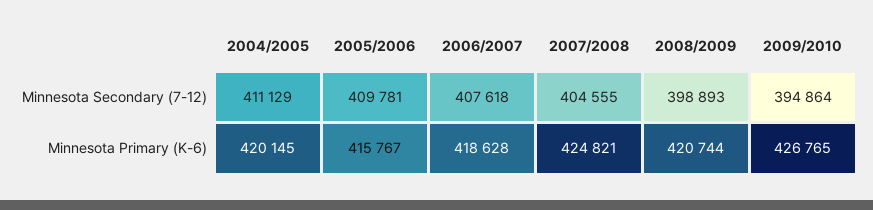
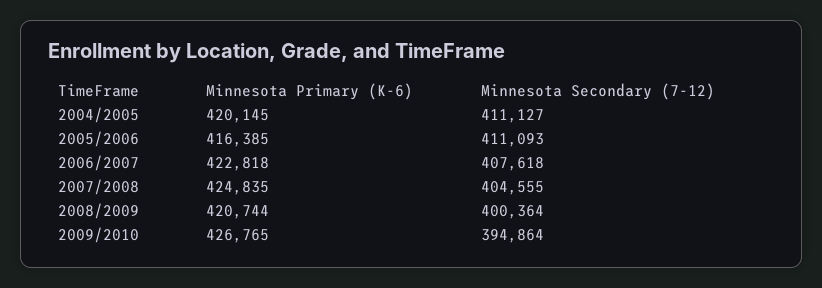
  {
    "2004/2005": {
-     "Minnesota Secondary (7-12)": 411129,
+     "Minnesota Secondary (7-12)": 411127,
      "Minnesota Primary (K-6)": 420145
    },
    "2005/2006": {
-     "Minnesota Secondary (7-12)": 409781,
+     "Minnesota Secondary (7-12)": 411093,
-     "Minnesota Primary (K-6)": 415767
+     "Minnesota Primary (K-6)": 416385
    },
    "2006/2007": {
      "Minnesota Secondary (7-12)": 407618,
-     "Minnesota Primary (K-6)": 418628
+     "Minnesota Primary (K-6)": 422818
    },
    "2007/2008": {
      "Minnesota Secondary (7-12)": 404555,
-     "Minnesota Primary (K-6)": 424821
+     "Minnesota Primary (K-6)": 424835
    },
    "2008/2009": {
-     "Minnesota Secondary (7-12)": 398893,
+     "Minnesota Secondary (7-12)": 400364,
      "Minnesota Primary (K-6)": 420744
    },
    "2009/2010": {
      "Minnesota Secondary (7-12)": 394864,
      "Minnesota Primary (K-6)": 426765
    }
  }

